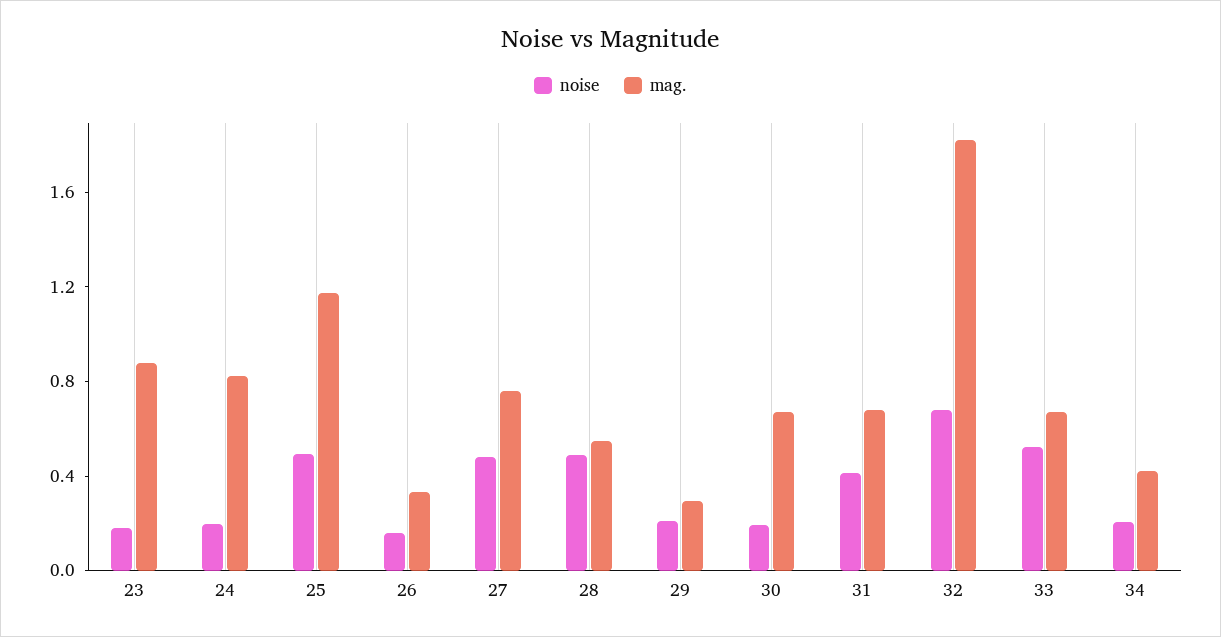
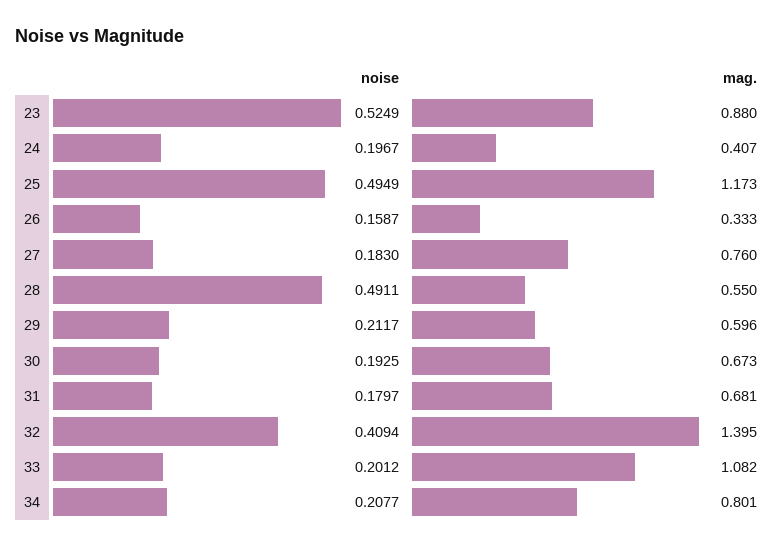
  {
    "noise": {
-     "23": 0.2,
+     "23": 0.5249,
      "24": 0.1967,
      "25": 0.4949,
      "26": 0.1587,
-     "27": 0.5,
+     "27": 0.183,
      "28": 0.4911,
      "29": 0.2117,
      "30": 0.1925,
-     "31": 0.4,
+     "31": 0.1797,
-     "32": 0.7,
+     "32": 0.4094,
-     "33": 0.5,
+     "33": 0.2012,
      "34": 0.2077
    },
    "mag.": {
      "23": 0.88,
-     "24": 0.8,
+     "24": 0.407,
      "25": 1.173,
      "26": 0.333,
      "27": 0.76,
      "28": 0.55,
-     "29": 0.3,
+     "29": 0.596,
      "30": 0.673,
      "31": 0.681,
-     "32": 1.8,
+     "32": 1.395,
-     "33": 0.7,
+     "33": 1.082,
-     "34": 0.4
+     "34": 0.801
    }
  }

